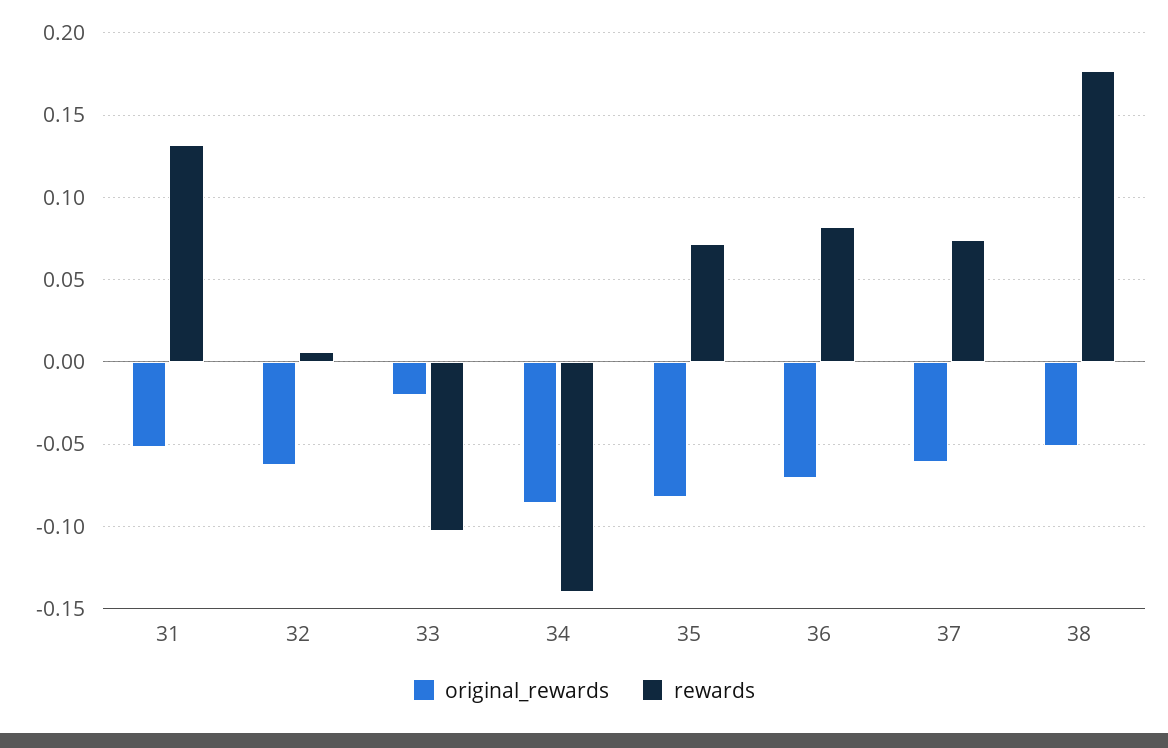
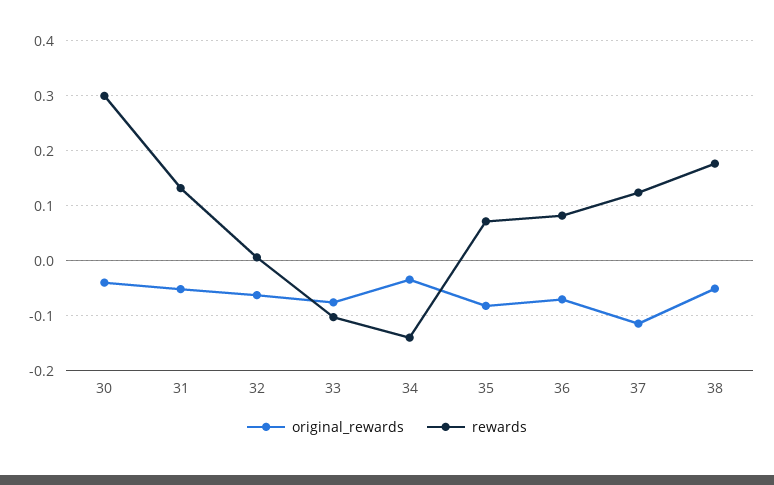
  {
    "original_rewards": {
      "31": -0.05,
      "32": -0.065,
-     "33": -0.02,
+     "33": -0.08,
-     "34": -0.085,
+     "34": -0.04,
      "35": -0.08,
      "36": -0.07,
-     "37": -0.06,
+     "37": -0.12,
-     "38": -0.05
+     "38": -0.05,
+     "30": -0.04
    },
    "rewards": {
      "31": 0.13,
      "32": 0.005,
      "33": -0.105,
      "34": -0.14,
      "35": 0.07,
      "36": 0.08,
-     "37": 0.075,
+     "37": 0.12,
-     "38": 0.175
+     "38": 0.175,
+     "30": 0.3
    }
  }

